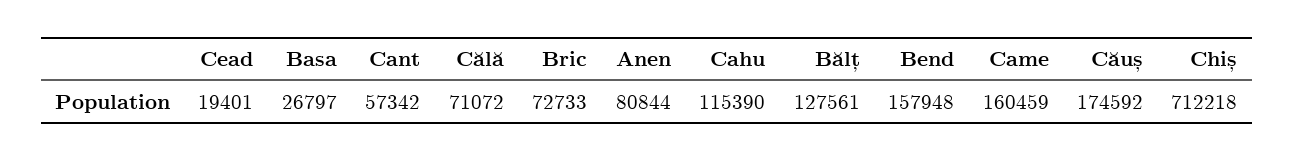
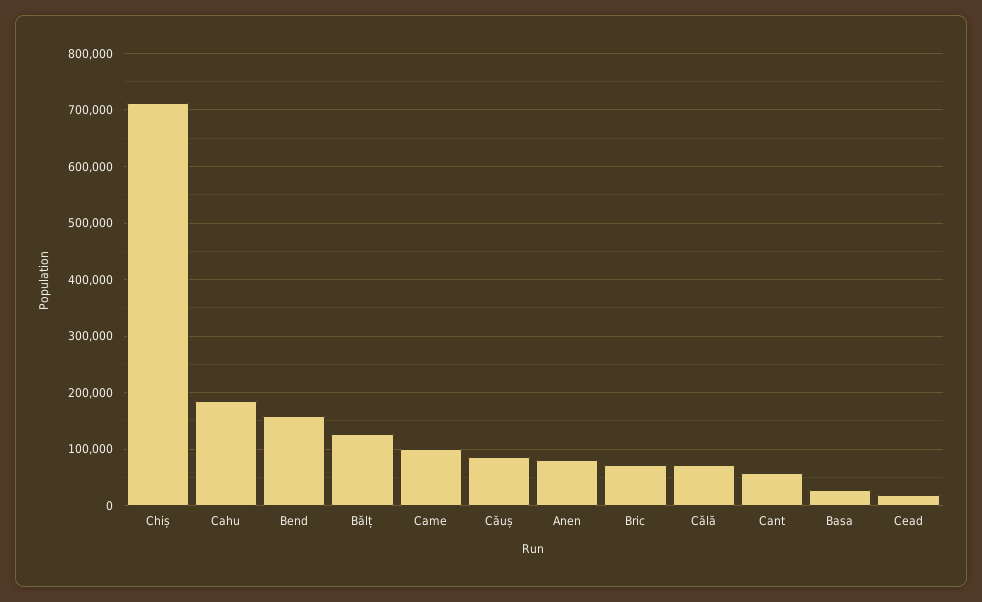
  {
    "Cead": 19401,
    "Basa": 26797,
    "Cant": 57342,
    "Călă": 71072,
    "Bric": 72733,
    "Anen": 80844,
-   "Cahu": 115390,
+   "Cahu": 180000,
    "Bălț": 127561,
    "Bend": 157948,
-   "Came": 160459,
+   "Came": 100000,
-   "Căuș": 174592,
+   "Căuș": 80000,
    "Chiș": 712218
  }

